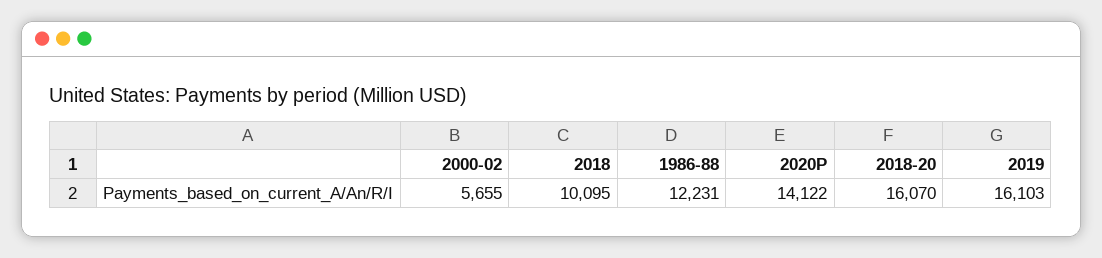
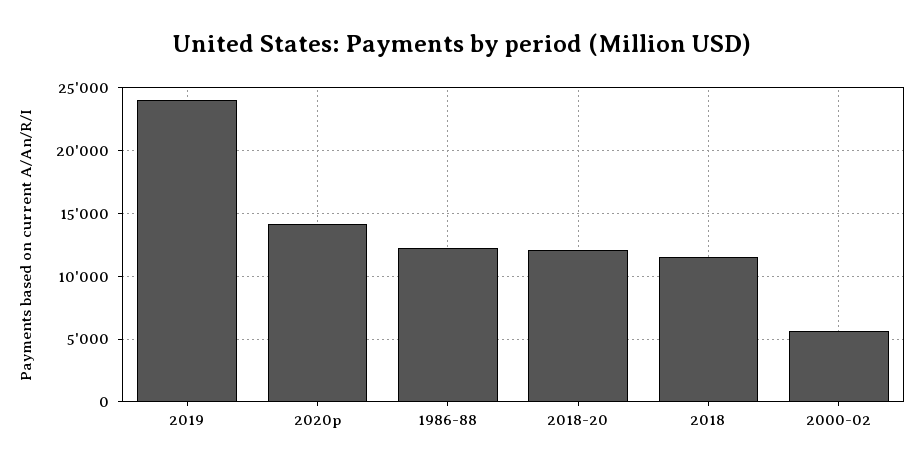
  {
    "2000-02": 5655,
-   "2018": 10095,
+   "2018": 11500,
    "1986-88": 12231,
    "2020P": 14122,
-   "2018-20": 16070,
+   "2018-20": 12000,
-   "2019": 16103
+   "2019": 24000
  }

